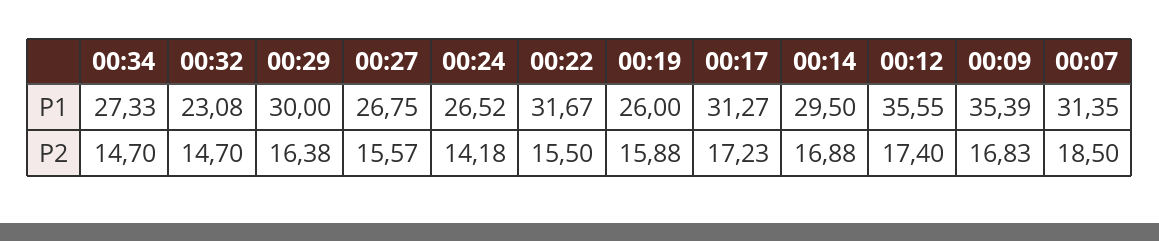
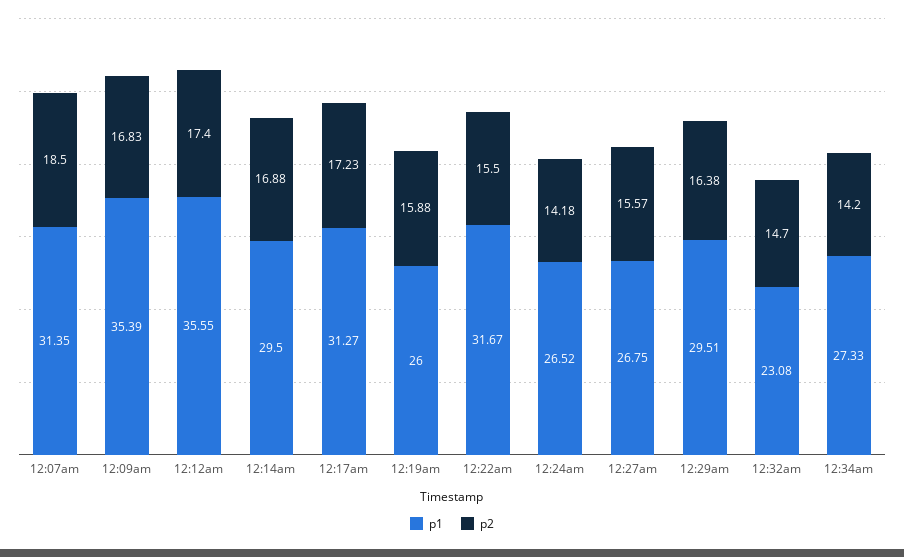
  {
    "P1": {
      "00:34": 27.33,
      "00:32": 23.08,
-     "00:29": 30,
+     "00:29": 29.51,
      "00:27": 26.75,
      "00:24": 26.52,
      "00:22": 31.67,
      "00:19": 26,
      "00:17": 31.27,
      "00:14": 29.5,
      "00:12": 35.55,
      "00:09": 35.39,
      "00:07": 31.35
    },
    "P2": {
-     "00:34": 14.7,
+     "00:34": 14.2,
      "00:32": 14.7,
      "00:29": 16.38,
      "00:27": 15.57,
      "00:24": 14.18,
      "00:22": 15.5,
      "00:19": 15.88,
      "00:17": 17.23,
      "00:14": 16.88,
      "00:12": 17.4,
      "00:09": 16.83,
      "00:07": 18.5
    }
  }

